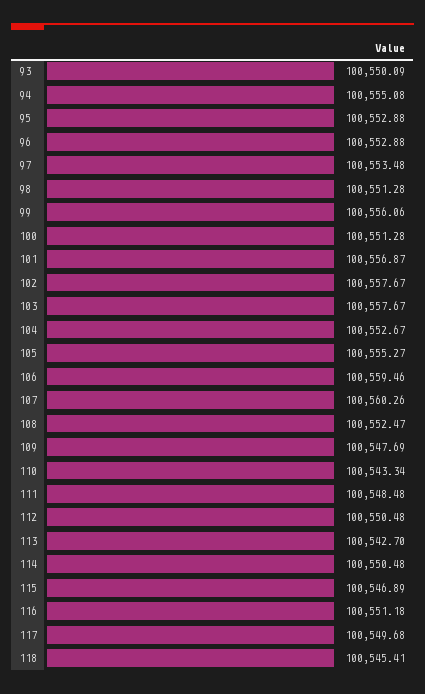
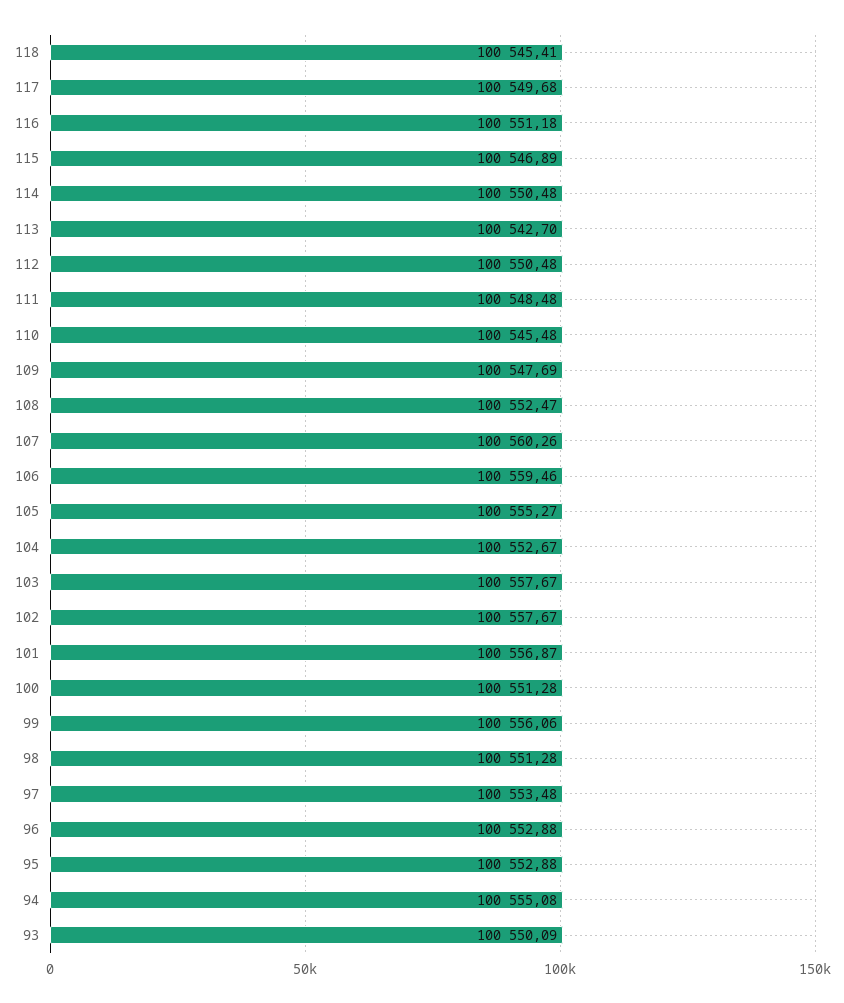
  {
    "93": 100550.09,
    "94": 100555.08,
    "95": 100552.88,
    "96": 100552.88,
    "97": 100553.48,
    "98": 100551.28,
    "99": 100556.06,
    "100": 100551.28,
    "101": 100556.87,
    "102": 100557.67,
    "103": 100557.67,
    "104": 100552.67,
    "105": 100555.27,
    "106": 100559.46,
    "107": 100560.26,
    "108": 100552.47,
    "109": 100547.69,
-   "110": 100543.34,
+   "110": 100545.48,
    "111": 100548.48,
    "112": 100550.48,
    "113": 100542.7,
    "114": 100550.48,
    "115": 100546.89,
    "116": 100551.18,
    "117": 100549.68,
    "118": 100545.41
  }

